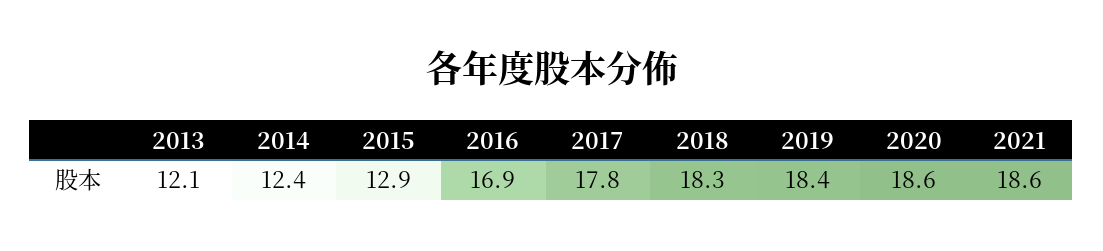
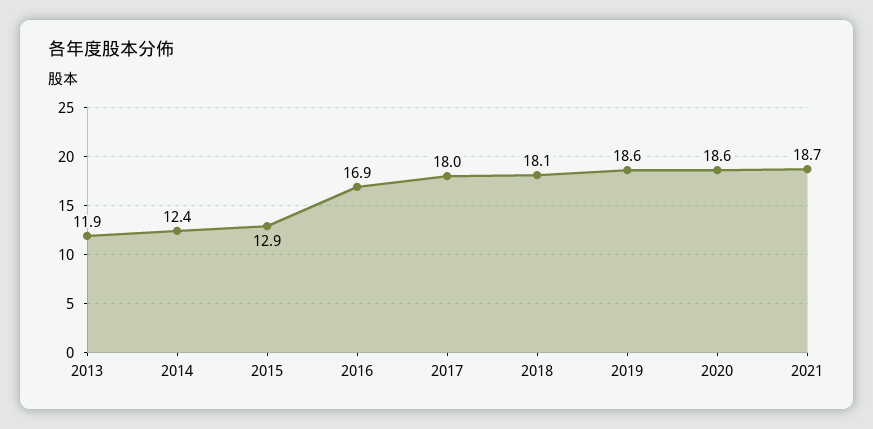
  {
-   "2013": 12.1,
+   "2013": 11.9,
    "2014": 12.4,
    "2015": 12.9,
    "2016": 16.9,
-   "2017": 17.8,
+   "2017": 18,
-   "2018": 18.3,
+   "2018": 18.1,
-   "2019": 18.4,
+   "2019": 18.6,
    "2020": 18.6,
-   "2021": 18.6
+   "2021": 18.7
  }

